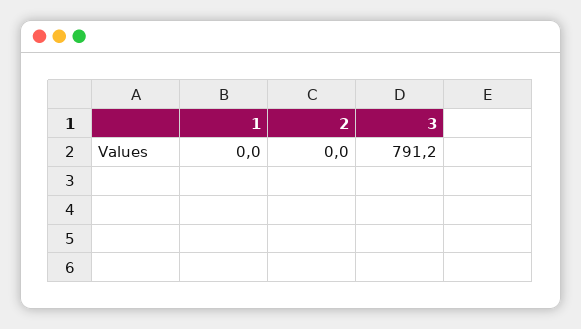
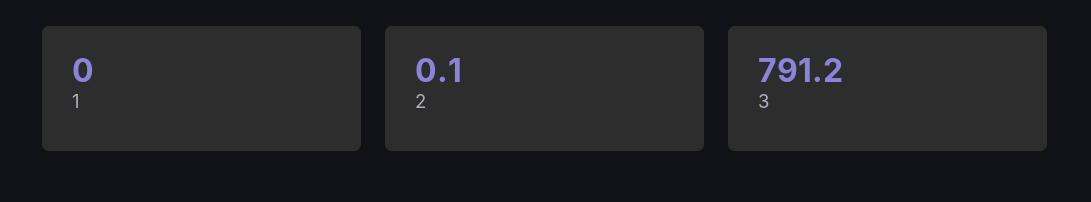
  {
    "1": 0,
-   "2": 0,
+   "2": 0.1,
    "3": 791.2
  }

